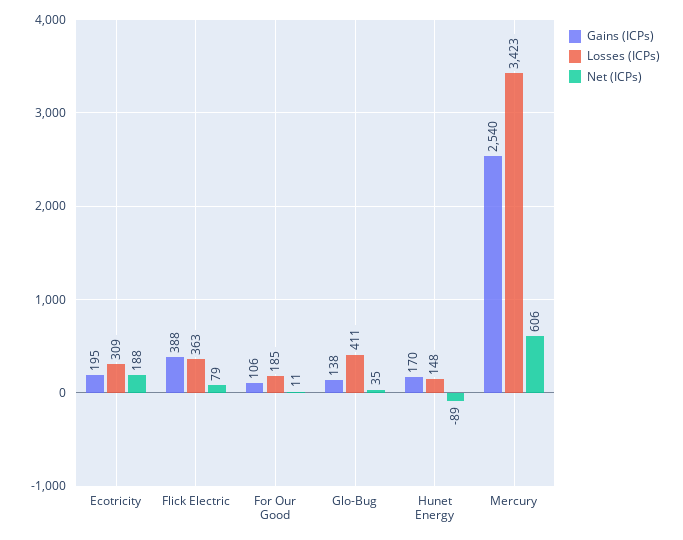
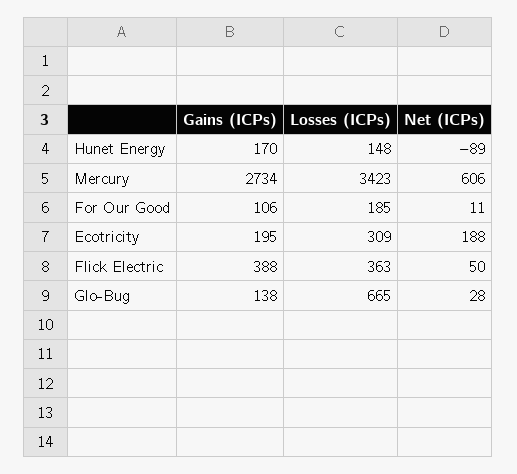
  {
    "Gains (ICPs)": {
      "Ecotricity": 195,
      "Flick Electric": 388,
      "For Our Good": 106,
      "Glo-Bug": 138,
      "Hunet Energy": 170,
-     "Mercury": 2540
+     "Mercury": 2734
    },
    "Losses (ICPs)": {
      "Ecotricity": 309,
      "Flick Electric": 363,
      "For Our Good": 185,
-     "Glo-Bug": 411,
+     "Glo-Bug": 665,
      "Hunet Energy": 148,
      "Mercury": 3423
    },
    "Net (ICPs)": {
      "Ecotricity": 188,
-     "Flick Electric": 79,
+     "Flick Electric": 50,
      "For Our Good": 11,
-     "Glo-Bug": 35,
+     "Glo-Bug": 28,
      "Hunet Energy": -89,
      "Mercury": 606
    }
  }

